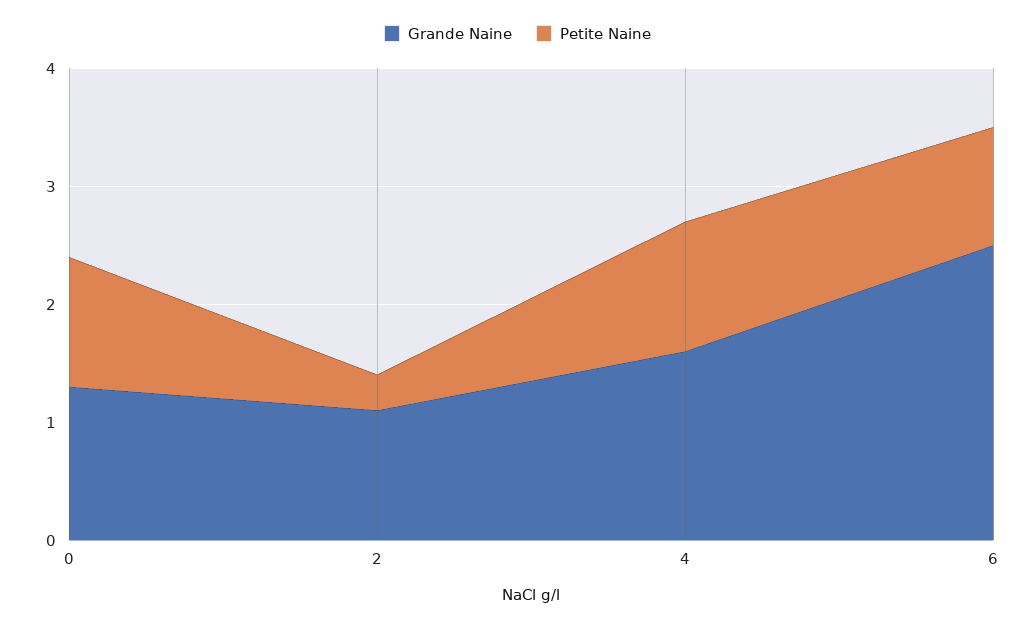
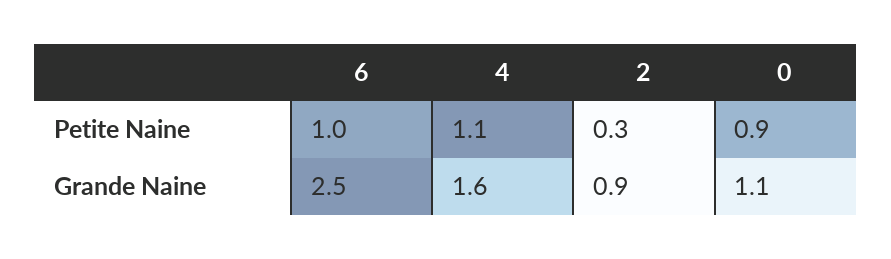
  {
    "Grande Naine": {
-     "0": 1.3,
+     "0": 1.1,
-     "2": 1.1,
+     "2": 0.9,
      "4": 1.6,
      "6": 2.5
    },
    "Petite Naine": {
-     "0": 1.1,
+     "0": 0.9,
      "2": 0.3,
      "4": 1.1,
      "6": 1
    }
  }

